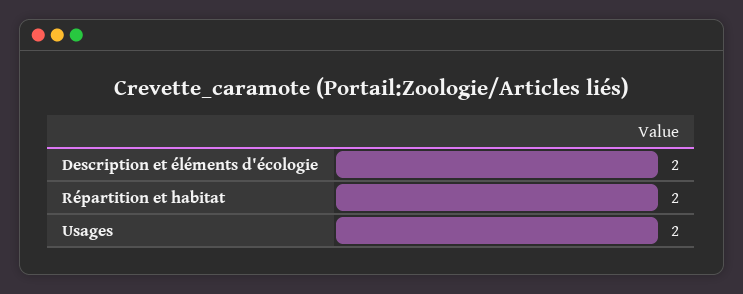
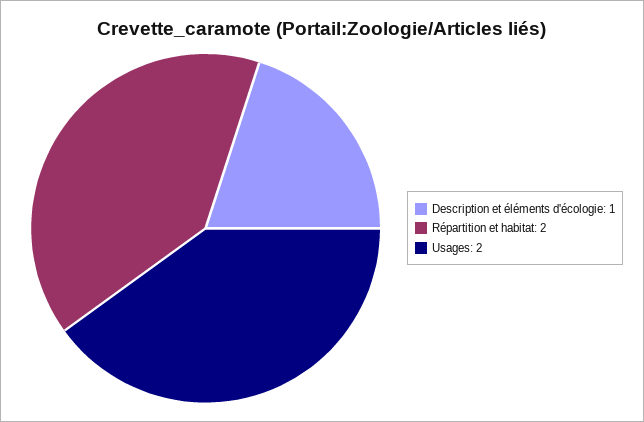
  {
-   "Description et éléments d'écologie": 2,
+   "Description et éléments d'écologie": 1,
    "Répartition et habitat": 2,
    "Usages": 2
  }

